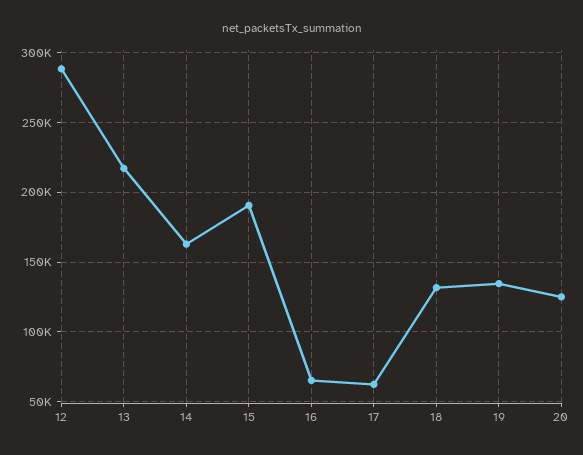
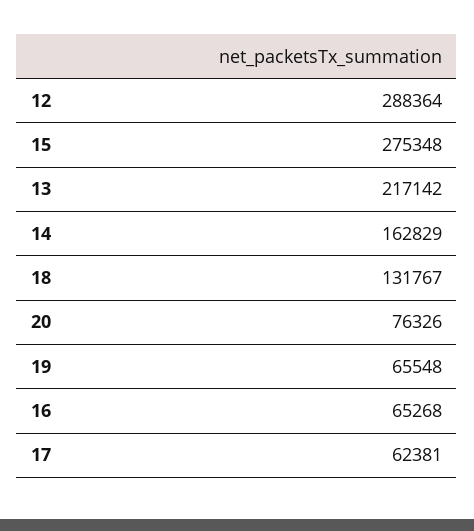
  {
    "12": 288364,
    "13": 217142,
    "14": 162829,
-   "15": 190000,
+   "15": 275348,
    "16": 65268,
    "17": 62381,
    "18": 131767,
-   "19": 135000,
+   "19": 65548,
-   "20": 125000
+   "20": 76326
  }

